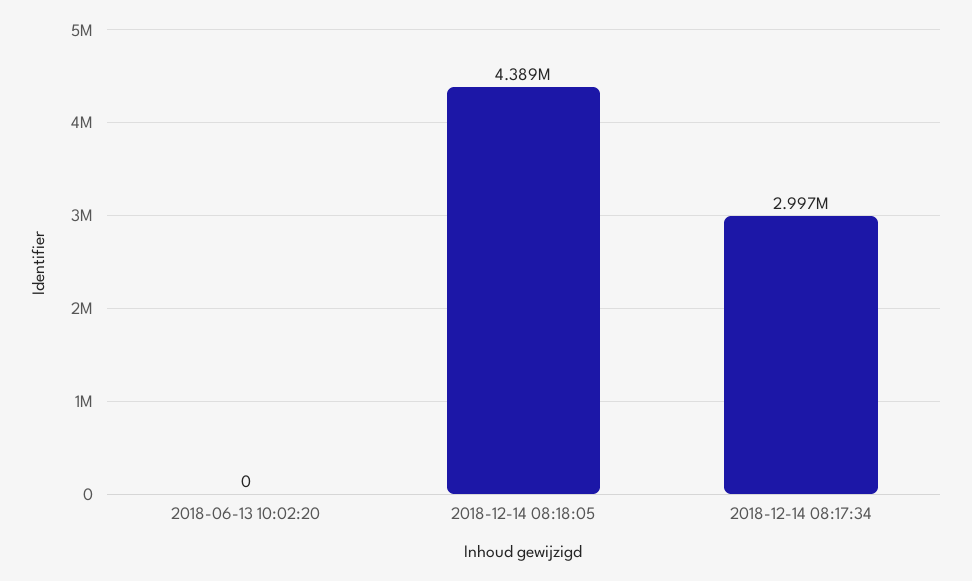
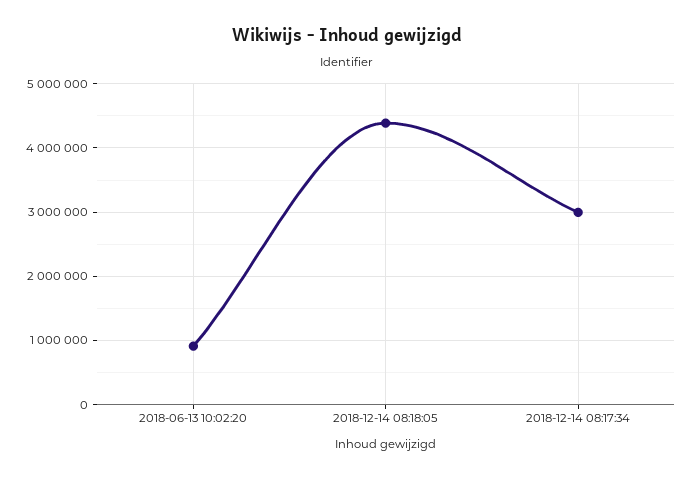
  {
-   "2018-06-13 10:02:20": 0,
+   "2018-06-13 10:02:20": 900000,
    "2018-12-14 08:18:05": 4389000,
    "2018-12-14 08:17:34": 2997000
  }

